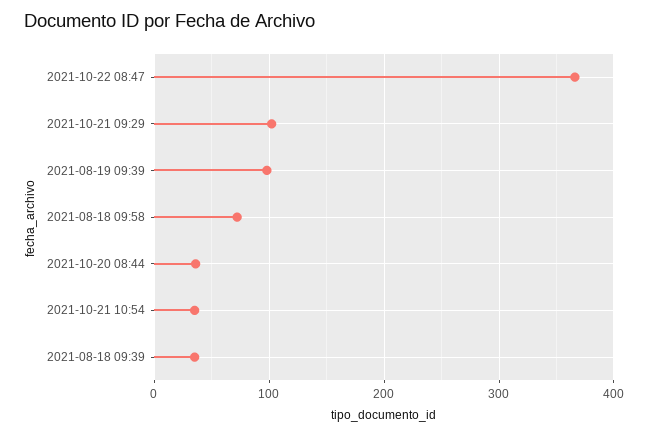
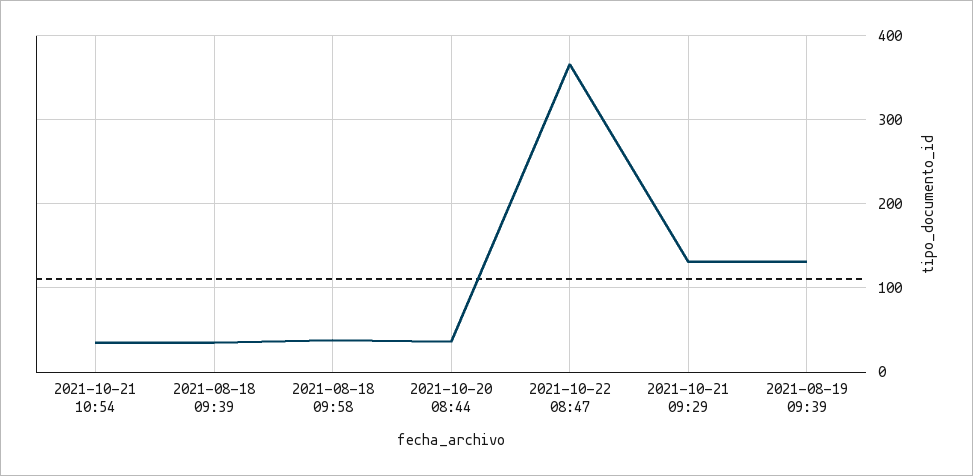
  {
    "2021-10-22 08:47": 370,
-   "2021-10-21 09:29": 100,
+   "2021-10-21 09:29": 130,
-   "2021-08-19 09:39": 100,
+   "2021-08-19 09:39": 130,
-   "2021-08-18 09:58": 70,
+   "2021-08-18 09:58": 40,
    "2021-10-20 08:44": 40,
    "2021-10-21 10:54": 40,
    "2021-08-18 09:39": 40
  }

